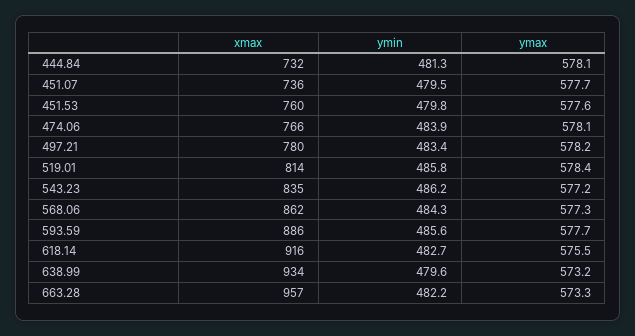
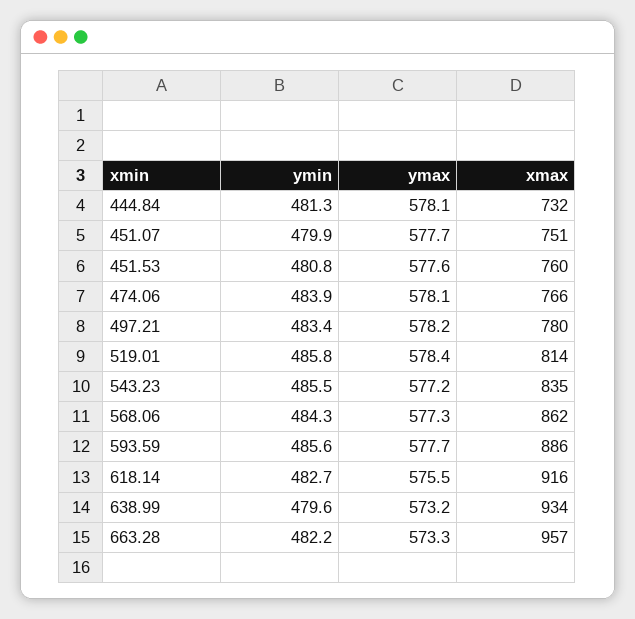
  {
    "xmax": {
      "444.84": 732,
-     "451.07": 736,
+     "451.07": 751,
      "451.53": 760,
      "474.06": 766,
      "497.21": 780,
      "519.01": 814,
      "543.23": 835,
      "568.06": 862,
      "593.59": 886,
      "618.14": 916,
      "638.99": 934,
      "663.28": 957
    },
    "ymin": {
      "444.84": 481.3,
-     "451.07": 479.5,
+     "451.07": 479.9,
-     "451.53": 479.8,
+     "451.53": 480.8,
      "474.06": 483.9,
      "497.21": 483.4,
      "519.01": 485.8,
-     "543.23": 486.2,
+     "543.23": 485.5,
      "568.06": 484.3,
      "593.59": 485.6,
      "618.14": 482.7,
      "638.99": 479.6,
      "663.28": 482.2
    },
    "ymax": {
      "444.84": 578.1,
      "451.07": 577.7,
      "451.53": 577.6,
      "474.06": 578.1,
      "497.21": 578.2,
      "519.01": 578.4,
      "543.23": 577.2,
      "568.06": 577.3,
      "593.59": 577.7,
      "618.14": 575.5,
      "638.99": 573.2,
      "663.28": 573.3
    }
  }

